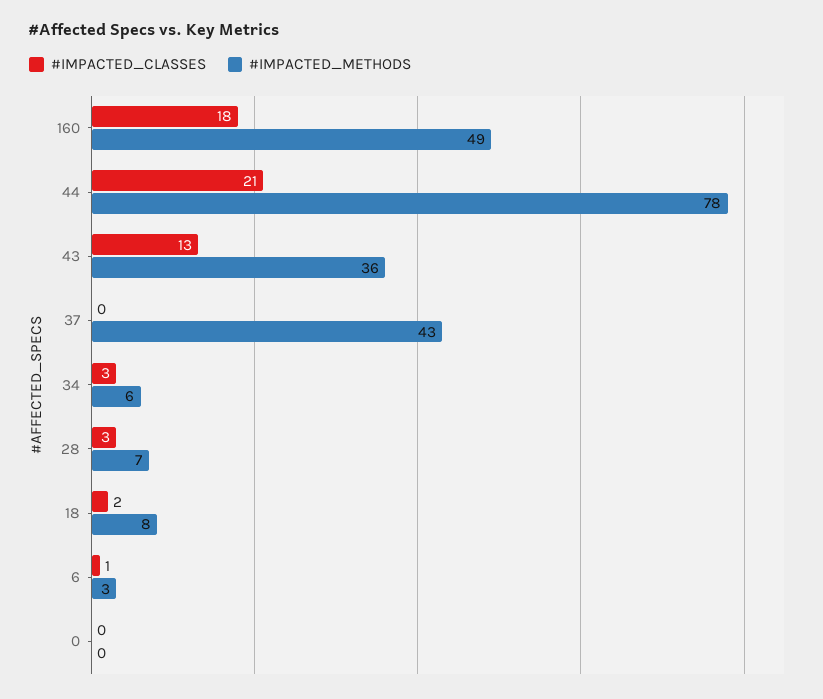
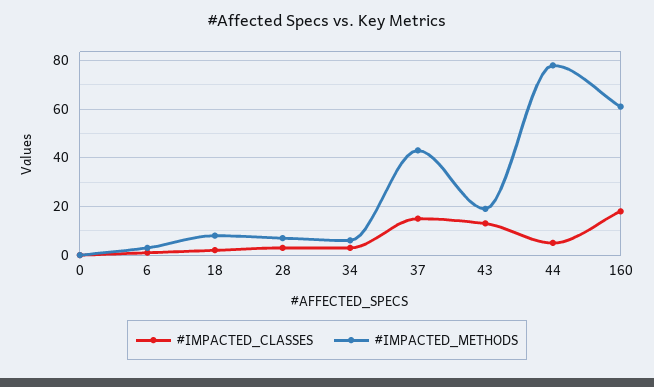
  {
    "#IMPACTED_CLASSES": {
      "160": 18,
-     "44": 21,
+     "44": 5,
      "43": 13,
-     "37": 0,
+     "37": 15,
      "34": 3,
      "28": 3,
      "18": 2,
      "6": 1,
      "0": 0
    },
    "#IMPACTED_METHODS": {
-     "160": 49,
+     "160": 60,
      "44": 78,
-     "43": 36,
+     "43": 20,
      "37": 43,
      "34": 6,
      "28": 7,
      "18": 8,
      "6": 3,
      "0": 0
    }
  }

